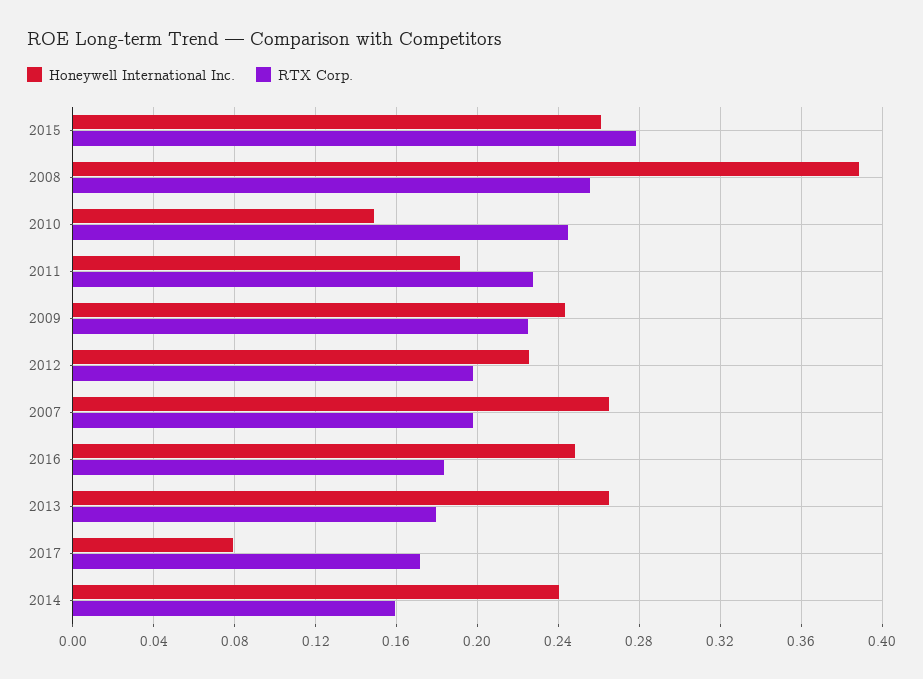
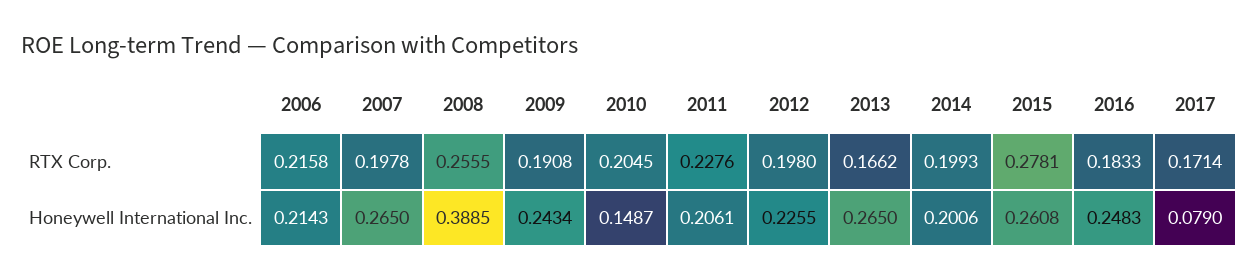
  {
    "Honeywell International Inc.": {
      "2015": 0.2608,
      "2008": 0.3885,
      "2010": 0.1487,
-     "2011": 0.19,
+     "2011": 0.2061,
      "2009": 0.2434,
      "2012": 0.2255,
      "2007": 0.265,
      "2016": 0.2483,
      "2013": 0.265,
      "2017": 0.079,
-     "2014": 0.24
+     "2014": 0.2006,
+     "2006": 0.2143
    },
    "RTX Corp.": {
      "2015": 0.2781,
      "2008": 0.2555,
-     "2010": 0.245,
+     "2010": 0.2045,
      "2011": 0.2276,
-     "2009": 0.225,
+     "2009": 0.1908,
      "2012": 0.198,
      "2007": 0.1978,
      "2016": 0.1833,
-     "2013": 0.18,
+     "2013": 0.1662,
      "2017": 0.1714,
-     "2014": 0.16
+     "2014": 0.1993,
+     "2006": 0.2158
    }
  }

